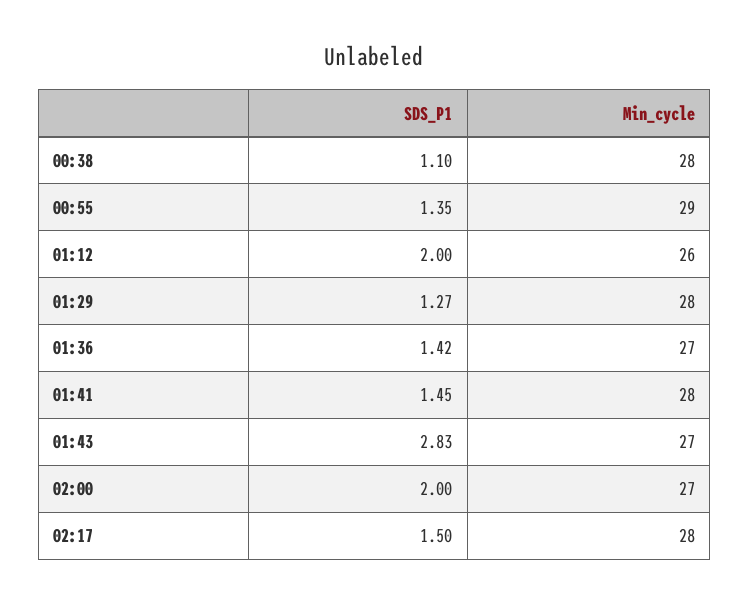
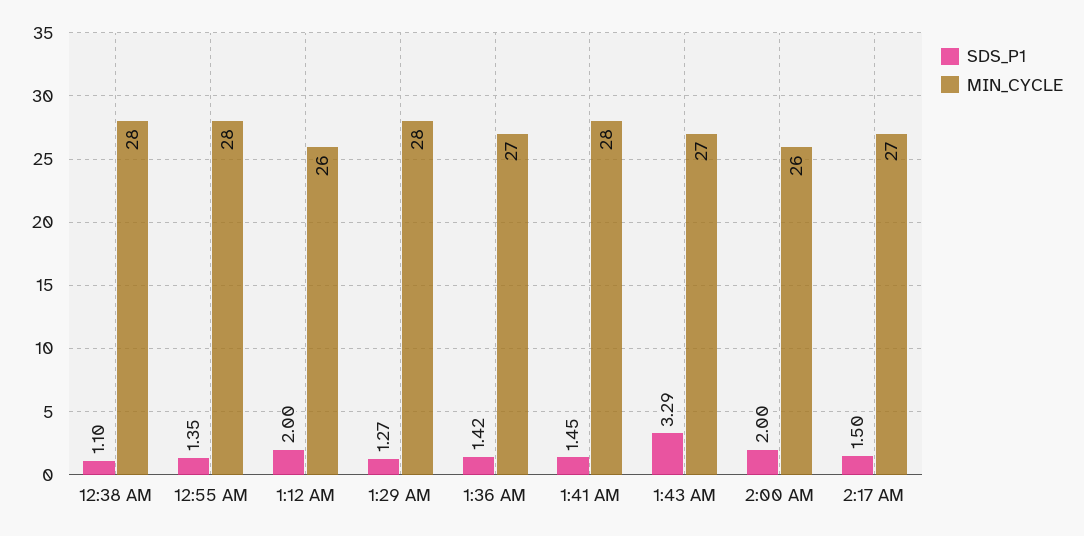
  {
    "SDS_P1": {
      "00:38": 1.1,
      "00:55": 1.35,
      "01:12": 2,
      "01:29": 1.27,
      "01:36": 1.42,
      "01:41": 1.45,
-     "01:43": 2.83,
+     "01:43": 3.29,
      "02:00": 2,
      "02:17": 1.5
    },
    "Min_cycle": {
      "00:38": 28,
-     "00:55": 29,
+     "00:55": 28,
      "01:12": 26,
      "01:29": 28,
      "01:36": 27,
      "01:41": 28,
      "01:43": 27,
-     "02:00": 27,
+     "02:00": 26,
-     "02:17": 28
+     "02:17": 27
    }
  }

